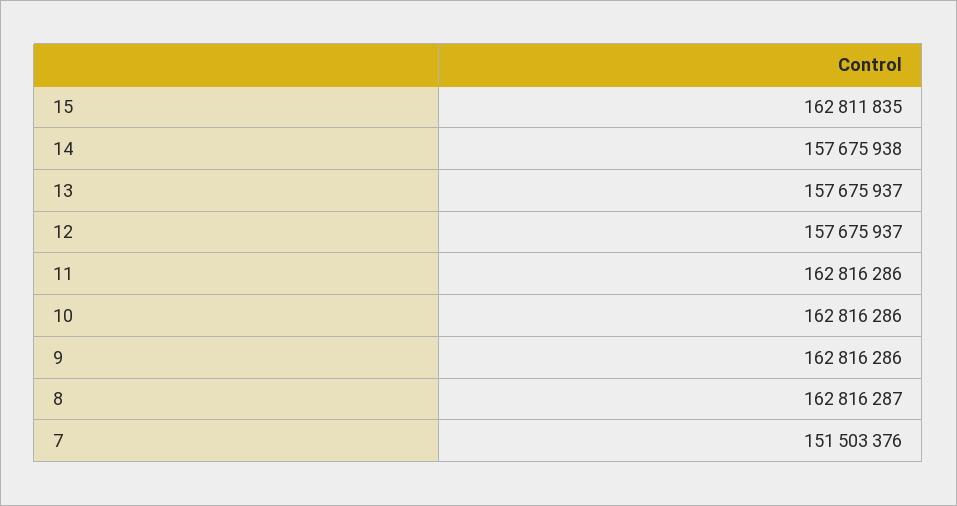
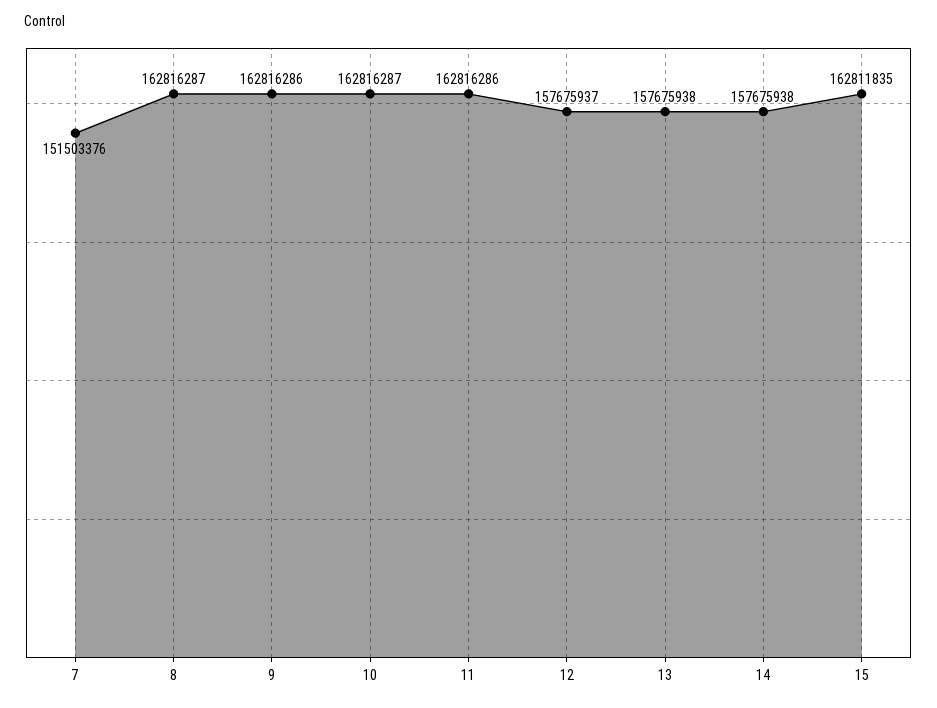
  {
    "15": 162811835,
    "14": 157675938,
-   "13": 157675937,
+   "13": 157675938,
    "12": 157675937,
    "11": 162816286,
-   "10": 162816286,
+   "10": 162816287,
    "9": 162816286,
    "8": 162816287,
    "7": 151503376
  }

